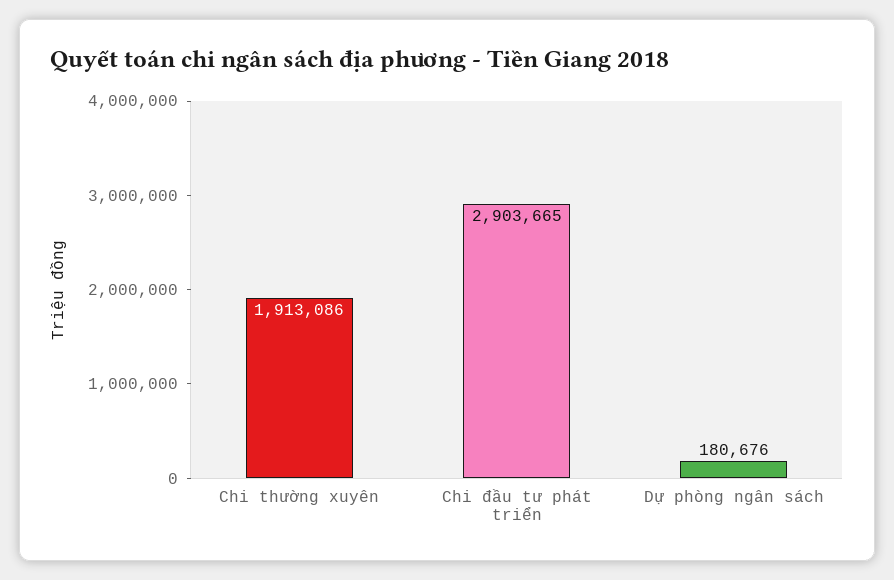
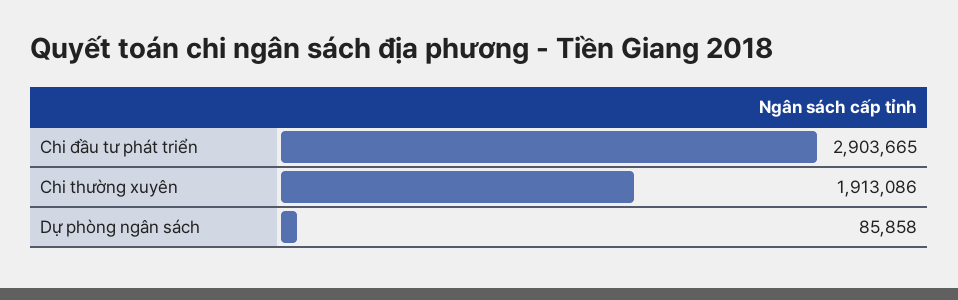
  {
    "Chi thường xuyên": 1913086,
    "Chi đầu tư phát triển": 2903665,
-   "Dự phòng ngân sách": 180676
+   "Dự phòng ngân sách": 85858
  }

